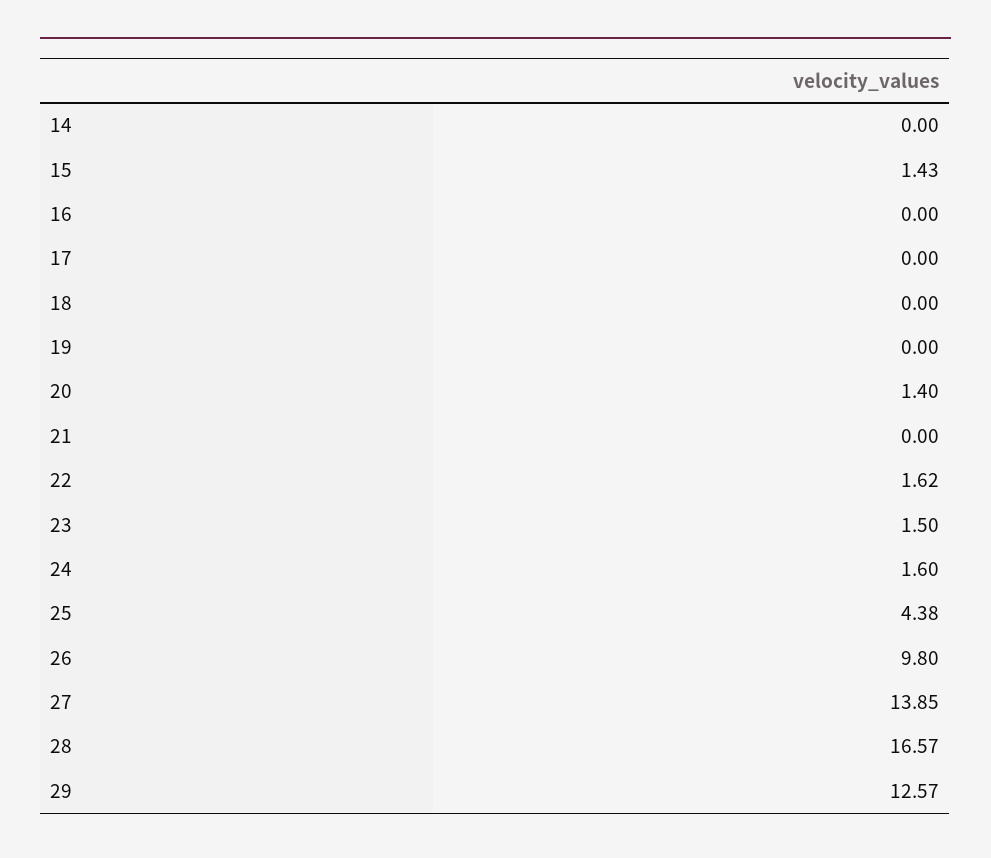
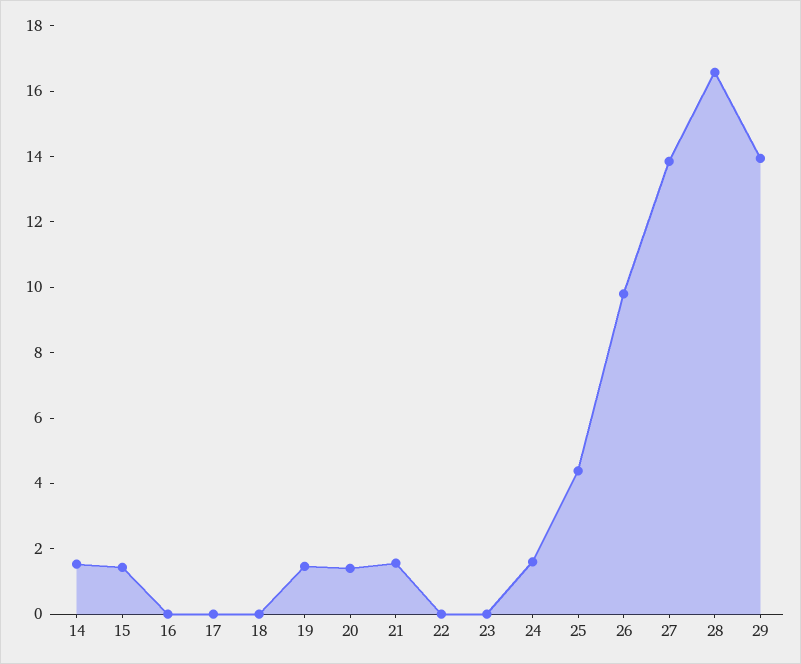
  {
-   "14": 0,
+   "14": 1.5,
    "15": 1.43,
    "16": 0,
    "17": 0,
    "18": 0,
-   "19": 0,
+   "19": 1.5,
    "20": 1.4,
-   "21": 0,
+   "21": 1.5,
-   "22": 1.62,
+   "22": 0,
-   "23": 1.5,
+   "23": 0,
    "24": 1.6,
    "25": 4.38,
    "26": 9.8,
    "27": 13.85,
    "28": 16.57,
-   "29": 12.57
+   "29": 14
  }

